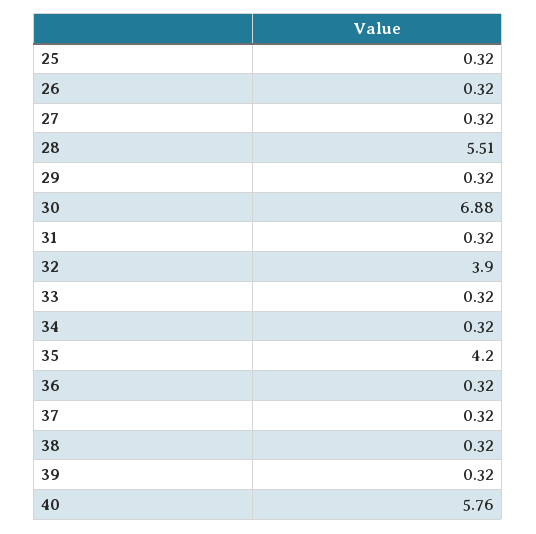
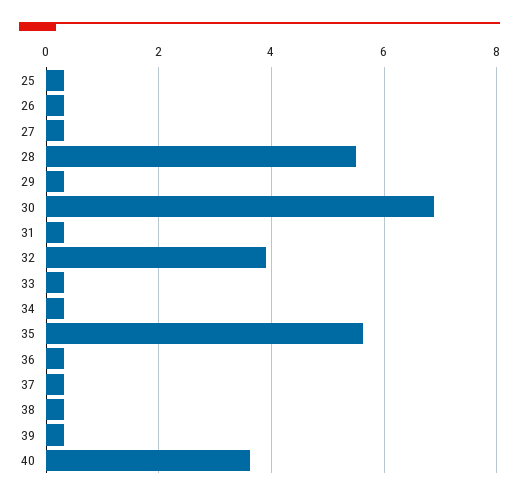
  {
    "25": 0.32,
    "26": 0.32,
    "27": 0.32,
    "28": 5.51,
    "29": 0.32,
    "30": 6.88,
    "31": 0.32,
    "32": 3.9,
    "33": 0.32,
    "34": 0.32,
-   "35": 4.2,
+   "35": 5.6,
    "36": 0.32,
    "37": 0.32,
    "38": 0.32,
    "39": 0.32,
-   "40": 5.76
+   "40": 3.6
  }

